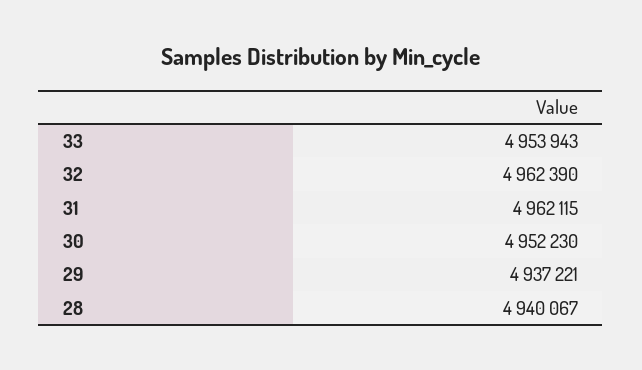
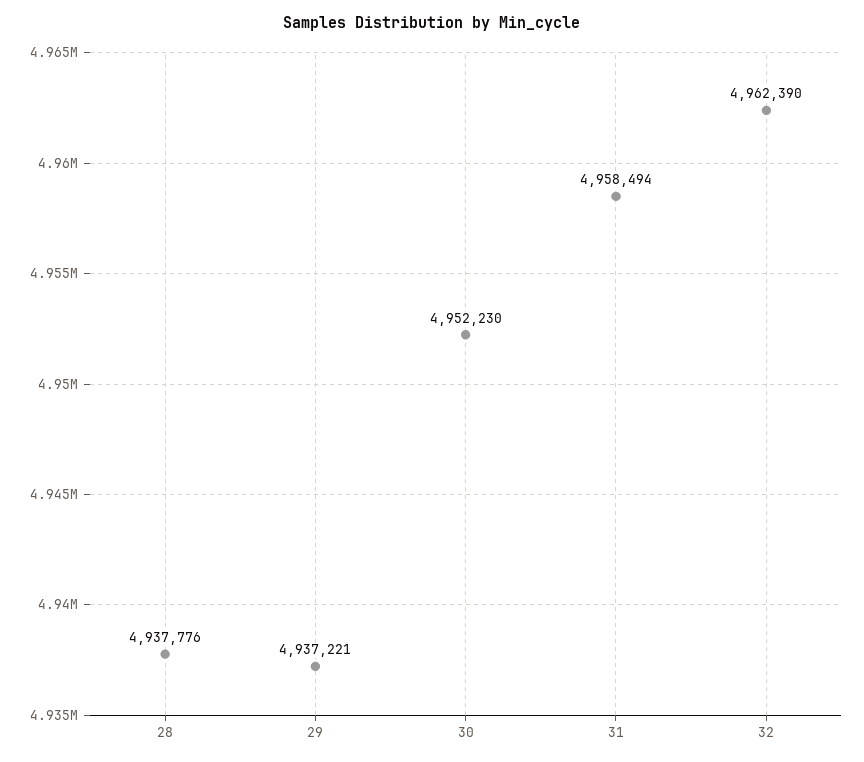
  {
-   "33": 4953943,
    "32": 4962390,
-   "31": 4962115,
+   "31": 4958494,
    "30": 4952230,
    "29": 4937221,
-   "28": 4940067
+   "28": 4937776
  }

